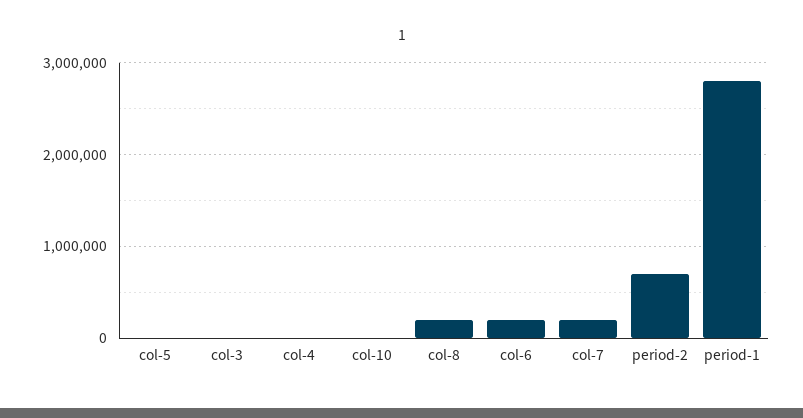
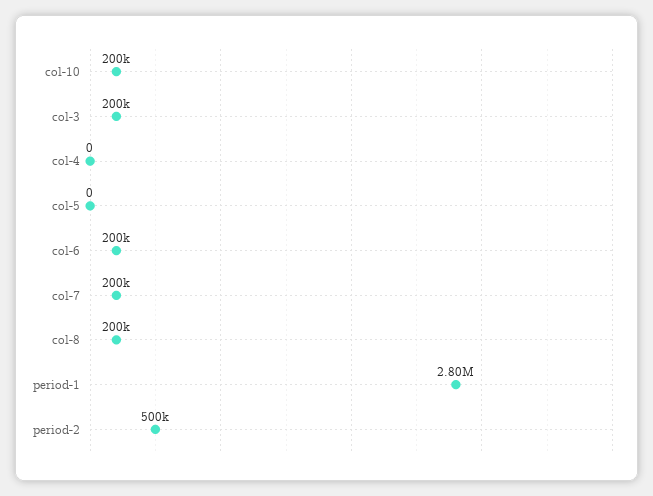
  {
    "col-5": 0,
-   "col-3": 0,
+   "col-3": 200000,
    "col-4": 0,
-   "col-10": 0,
+   "col-10": 200000,
    "col-8": 200000,
    "col-6": 200000,
    "col-7": 200000,
-   "period-2": 700000,
+   "period-2": 500000,
    "period-1": 2800000
  }

